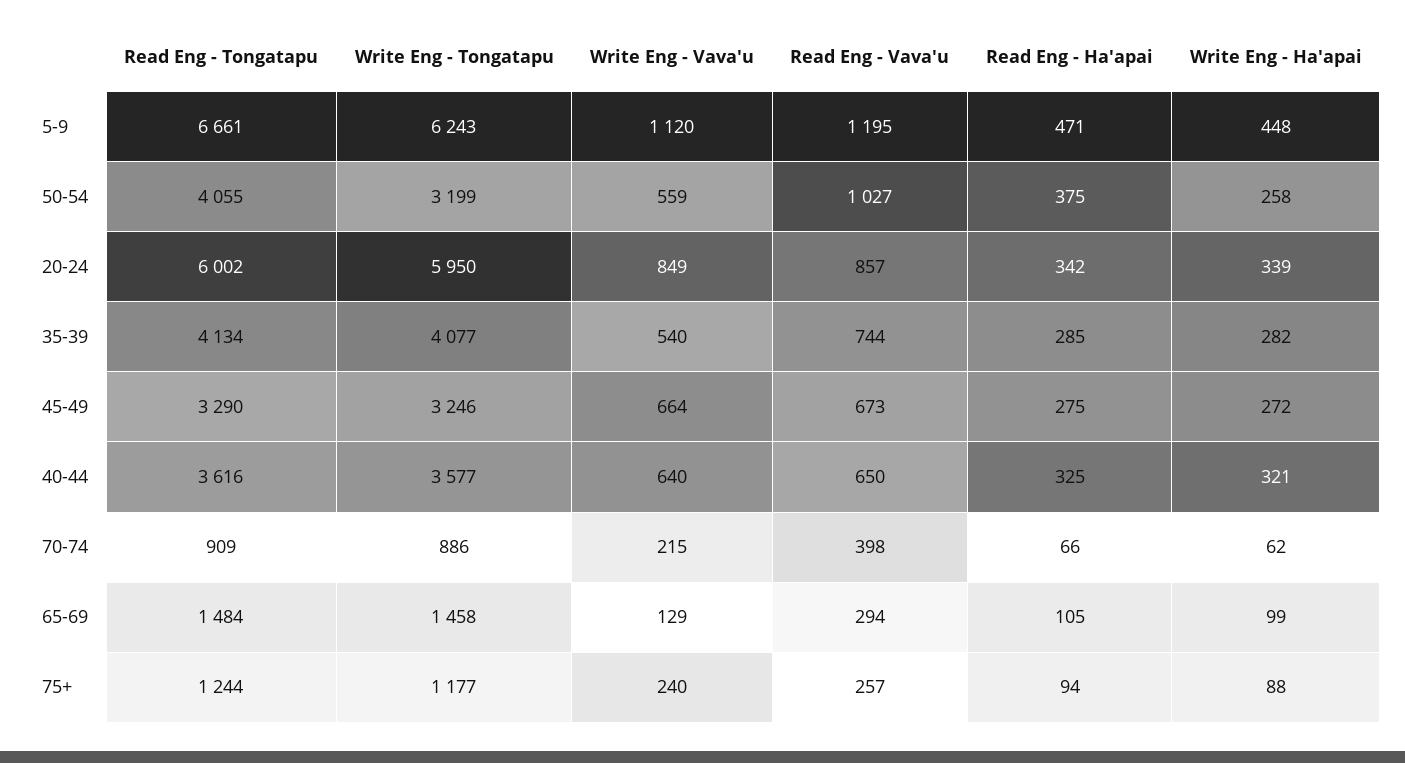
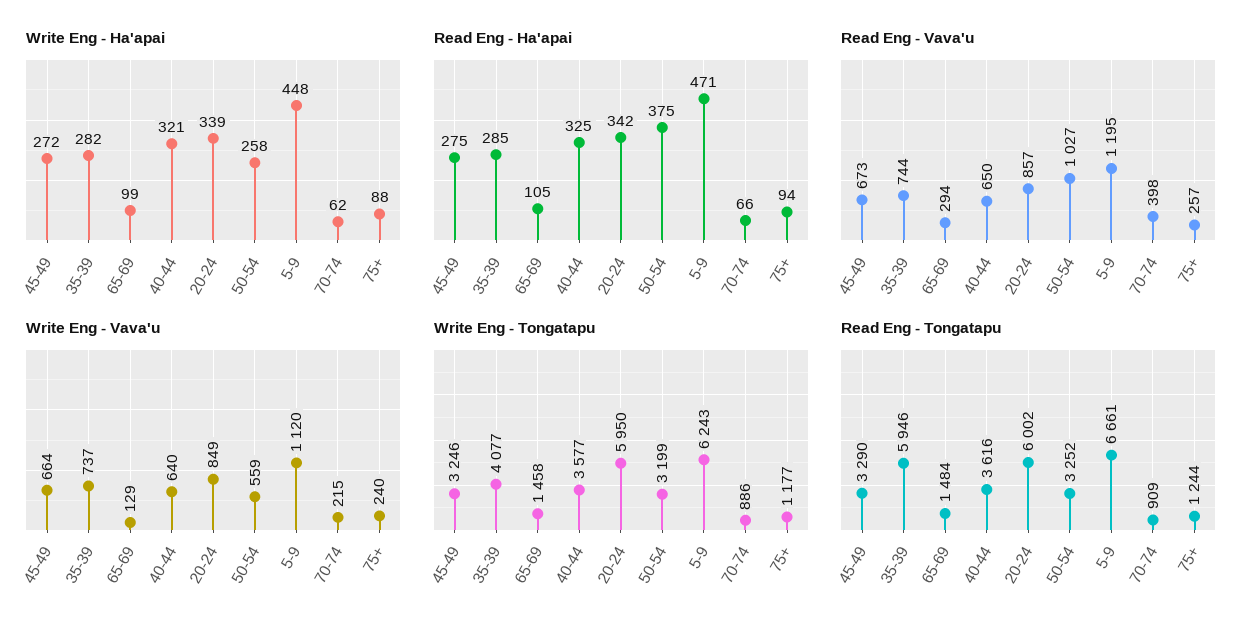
  {
    "Read Eng - Tongatapu": {
      "5-9": 6661,
-     "50-54": 4055,
+     "50-54": 3252,
      "20-24": 6002,
-     "35-39": 4134,
+     "35-39": 5946,
      "45-49": 3290,
      "40-44": 3616,
      "70-74": 909,
      "65-69": 1484,
      "75+": 1244
    },
    "Write Eng - Tongatapu": {
      "5-9": 6243,
      "50-54": 3199,
      "20-24": 5950,
      "35-39": 4077,
      "45-49": 3246,
      "40-44": 3577,
      "70-74": 886,
      "65-69": 1458,
      "75+": 1177
    },
    "Write Eng - Vava'u": {
      "5-9": 1120,
      "50-54": 559,
      "20-24": 849,
-     "35-39": 540,
+     "35-39": 737,
      "45-49": 664,
      "40-44": 640,
      "70-74": 215,
      "65-69": 129,
      "75+": 240
    },
    "Read Eng - Vava'u": {
      "5-9": 1195,
      "50-54": 1027,
      "20-24": 857,
      "35-39": 744,
      "45-49": 673,
      "40-44": 650,
      "70-74": 398,
      "65-69": 294,
      "75+": 257
    },
    "Read Eng - Ha'apai": {
      "5-9": 471,
      "50-54": 375,
      "20-24": 342,
      "35-39": 285,
      "45-49": 275,
      "40-44": 325,
      "70-74": 66,
      "65-69": 105,
      "75+": 94
    },
    "Write Eng - Ha'apai": {
      "5-9": 448,
      "50-54": 258,
      "20-24": 339,
      "35-39": 282,
      "45-49": 272,
      "40-44": 321,
      "70-74": 62,
      "65-69": 99,
      "75+": 88
    }
  }

